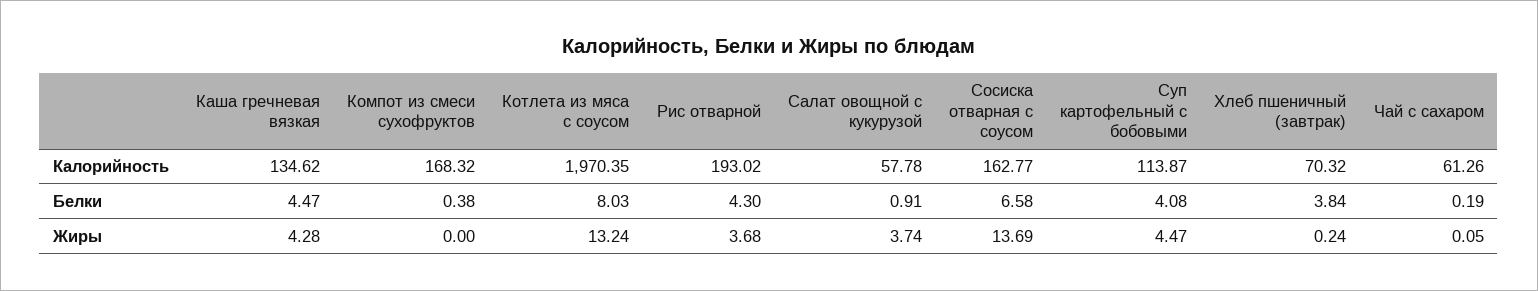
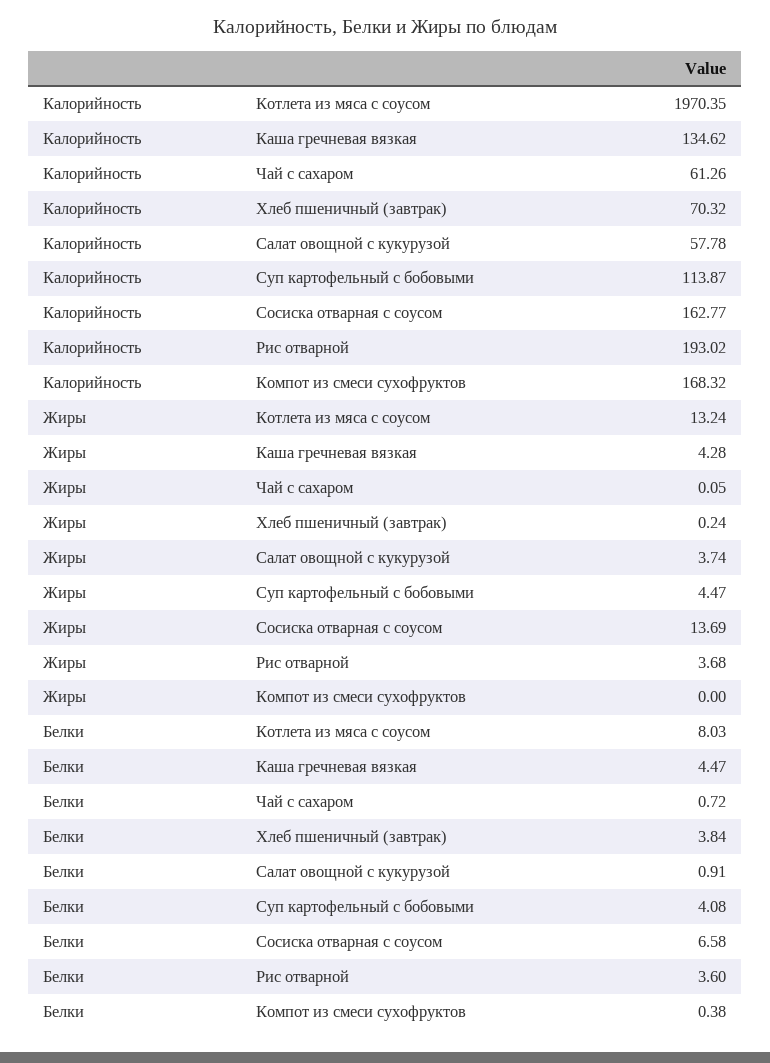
  {
    "Каша гречневая вязкая": {
      "Калорийность": 134.62,
      "Белки": 4.47,
      "Жиры": 4.28
    },
    "Компот из смеси сухофруктов": {
      "Калорийность": 168.32,
      "Белки": 0.38,
      "Жиры": 0
    },
    "Котлета из мяса с соусом": {
      "Калорийность": 1970.35,
      "Белки": 8.03,
      "Жиры": 13.24
    },
    "Рис отварной": {
      "Калорийность": 193.02,
-     "Белки": 4.3,
+     "Белки": 3.6,
      "Жиры": 3.68
    },
    "Салат овощной с кукурузой": {
      "Калорийность": 57.78,
      "Белки": 0.91,
      "Жиры": 3.74
    },
    "Сосиска отварная с соусом": {
      "Калорийность": 162.77,
      "Белки": 6.58,
      "Жиры": 13.69
    },
    "Суп картофельный с бобовыми": {
      "Калорийность": 113.87,
      "Белки": 4.08,
      "Жиры": 4.47
    },
    "Хлеб пшеничный (завтрак)": {
      "Калорийность": 70.32,
      "Белки": 3.84,
      "Жиры": 0.24
    },
    "Чай с сахаром": {
      "Калорийность": 61.26,
-     "Белки": 0.19,
+     "Белки": 0.72,
      "Жиры": 0.05
    }
  }

